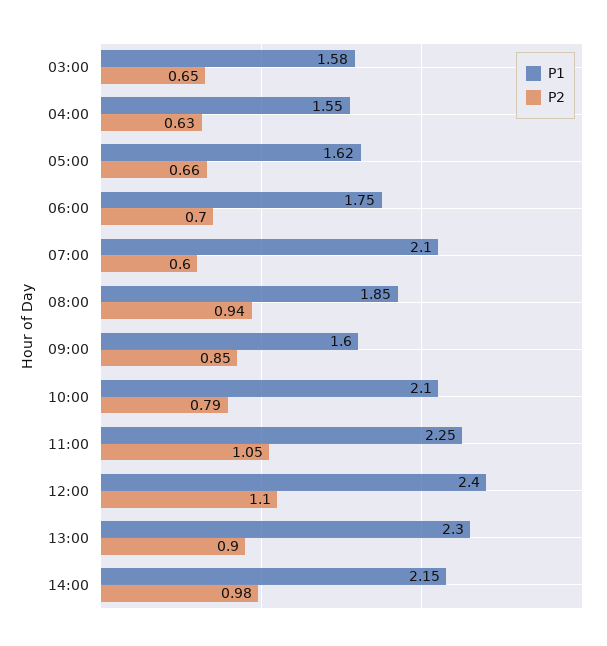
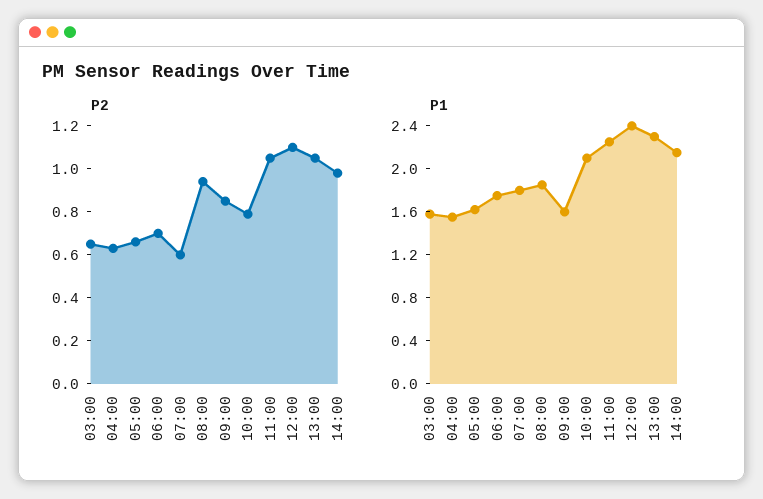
  {
    "P1": {
      "03:00": 1.58,
      "04:00": 1.55,
      "05:00": 1.62,
      "06:00": 1.75,
-     "07:00": 2.1,
+     "07:00": 1.8,
      "08:00": 1.85,
      "09:00": 1.6,
      "10:00": 2.1,
      "11:00": 2.25,
      "12:00": 2.4,
      "13:00": 2.3,
      "14:00": 2.15
    },
    "P2": {
      "03:00": 0.65,
      "04:00": 0.63,
      "05:00": 0.66,
      "06:00": 0.7,
      "07:00": 0.6,
      "08:00": 0.94,
      "09:00": 0.85,
      "10:00": 0.79,
      "11:00": 1.05,
      "12:00": 1.1,
-     "13:00": 0.9,
+     "13:00": 1.05,
      "14:00": 0.98
    }
  }

